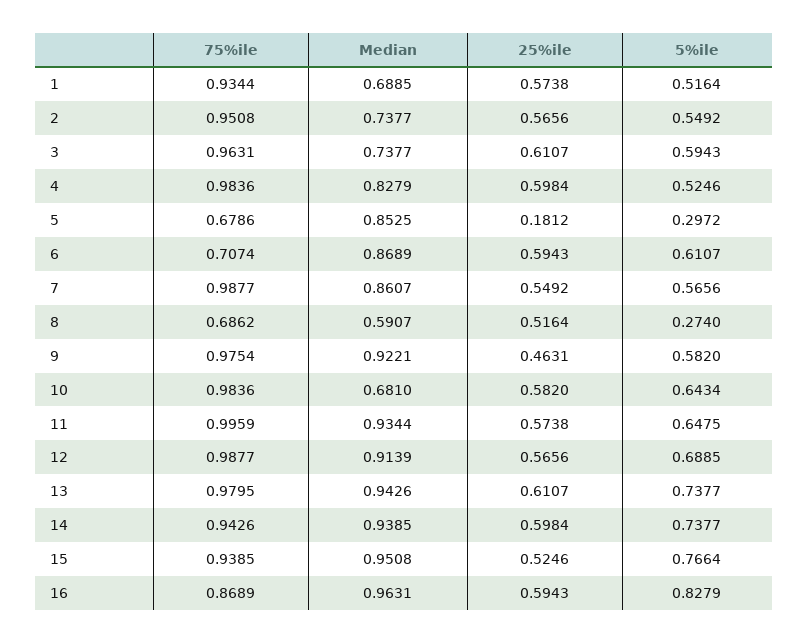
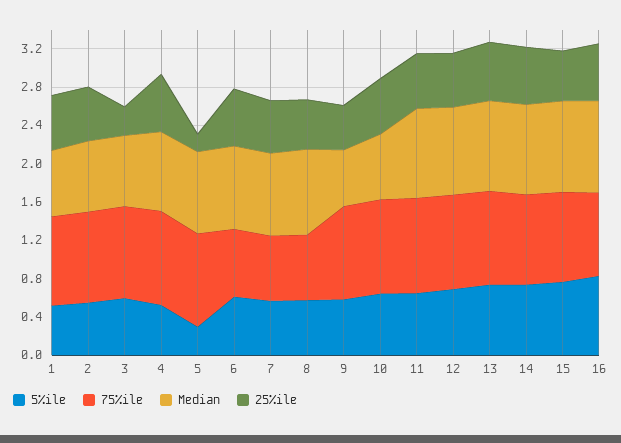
  {
    "75%ile": {
      "1": 0.9344,
      "2": 0.9508,
      "3": 0.9631,
      "4": 0.9836,
-     "5": 0.6786,
+     "5": 1,
      "6": 0.7074,
-     "7": 0.9877,
+     "7": 0.7,
      "8": 0.6862,
      "9": 0.9754,
      "10": 0.9836,
      "11": 0.9959,
      "12": 0.9877,
      "13": 0.9795,
      "14": 0.9426,
      "15": 0.9385,
      "16": 0.8689
    },
    "Median": {
      "1": 0.6885,
      "2": 0.7377,
      "3": 0.7377,
      "4": 0.8279,
      "5": 0.8525,
      "6": 0.8689,
      "7": 0.8607,
-     "8": 0.5907,
+     "8": 0.9,
-     "9": 0.9221,
+     "9": 0.6,
      "10": 0.681,
      "11": 0.9344,
      "12": 0.9139,
      "13": 0.9426,
      "14": 0.9385,
      "15": 0.9508,
      "16": 0.9631
    },
    "25%ile": {
      "1": 0.5738,
      "2": 0.5656,
-     "3": 0.6107,
+     "3": 0.3,
      "4": 0.5984,
      "5": 0.1812,
      "6": 0.5943,
      "7": 0.5492,
      "8": 0.5164,
      "9": 0.4631,
      "10": 0.582,
      "11": 0.5738,
      "12": 0.5656,
      "13": 0.6107,
      "14": 0.5984,
      "15": 0.5246,
      "16": 0.5943
    },
    "5%ile": {
      "1": 0.5164,
      "2": 0.5492,
      "3": 0.5943,
      "4": 0.5246,
      "5": 0.2972,
      "6": 0.6107,
      "7": 0.5656,
-     "8": 0.274,
+     "8": 0.6,
      "9": 0.582,
      "10": 0.6434,
      "11": 0.6475,
      "12": 0.6885,
      "13": 0.7377,
      "14": 0.7377,
      "15": 0.7664,
      "16": 0.8279
    }
  }

